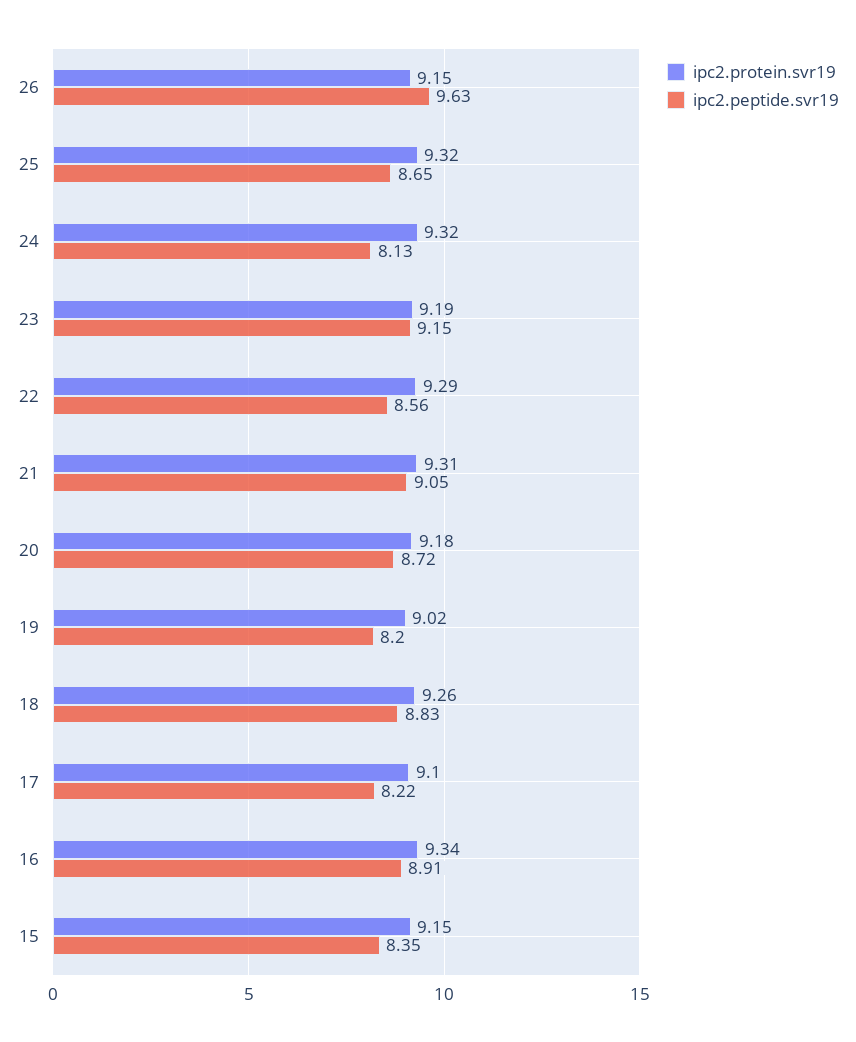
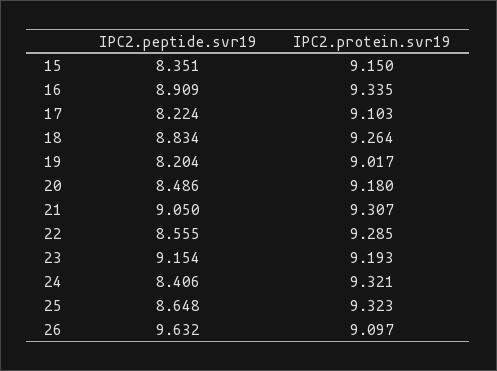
  {
    "ipc2.protein.svr19": {
-     "26": 9.15,
+     "26": 9.097,
      "25": 9.323,
      "24": 9.321,
      "23": 9.193,
      "22": 9.285,
      "21": 9.307,
      "20": 9.18,
      "19": 9.017,
      "18": 9.264,
      "17": 9.103,
      "16": 9.335,
      "15": 9.15
    },
    "ipc2.peptide.svr19": {
      "26": 9.632,
      "25": 8.648,
-     "24": 8.13,
+     "24": 8.406,
      "23": 9.154,
      "22": 8.555,
      "21": 9.05,
-     "20": 8.72,
+     "20": 8.486,
      "19": 8.204,
      "18": 8.834,
      "17": 8.224,
      "16": 8.909,
      "15": 8.351
    }
  }

